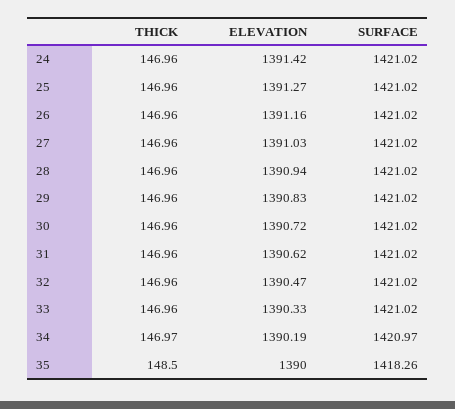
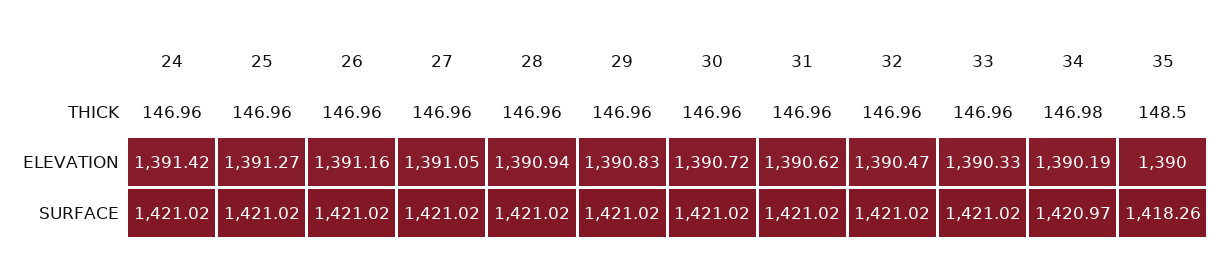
  {
    "THICK": {
      "24": 146.96,
      "25": 146.96,
      "26": 146.96,
      "27": 146.96,
      "28": 146.96,
      "29": 146.96,
      "30": 146.96,
      "31": 146.96,
      "32": 146.96,
      "33": 146.96,
-     "34": 146.97,
+     "34": 146.98,
      "35": 148.5
    },
    "ELEVATION": {
      "24": 1391.42,
      "25": 1391.27,
      "26": 1391.16,
-     "27": 1391.03,
+     "27": 1391.05,
      "28": 1390.94,
      "29": 1390.83,
      "30": 1390.72,
      "31": 1390.62,
      "32": 1390.47,
      "33": 1390.33,
      "34": 1390.19,
      "35": 1390
    },
    "SURFACE": {
      "24": 1421.02,
      "25": 1421.02,
      "26": 1421.02,
      "27": 1421.02,
      "28": 1421.02,
      "29": 1421.02,
      "30": 1421.02,
      "31": 1421.02,
      "32": 1421.02,
      "33": 1421.02,
      "34": 1420.97,
      "35": 1418.26
    }
  }

